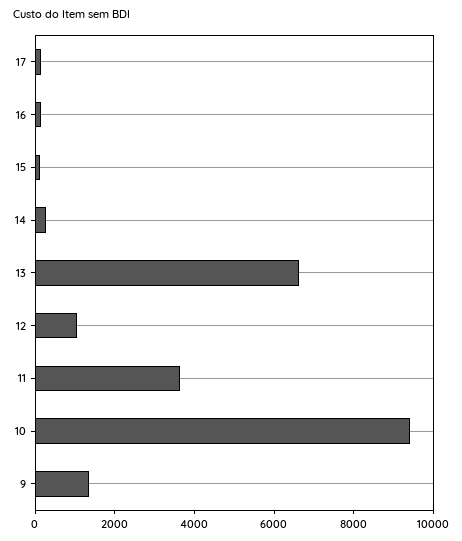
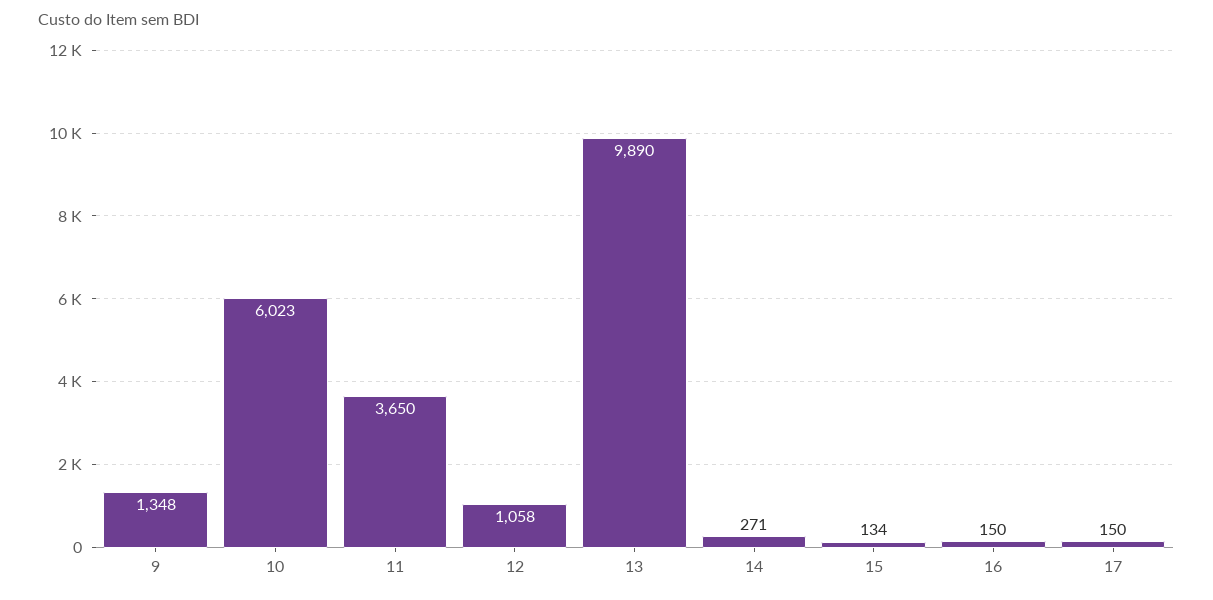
  {
    "17": 150,
    "16": 150,
    "15": 134,
    "14": 271,
-   "13": 6500,
+   "13": 9890,
    "12": 1058,
    "11": 3650,
-   "10": 9500,
+   "10": 6023,
    "9": 1348
  }

